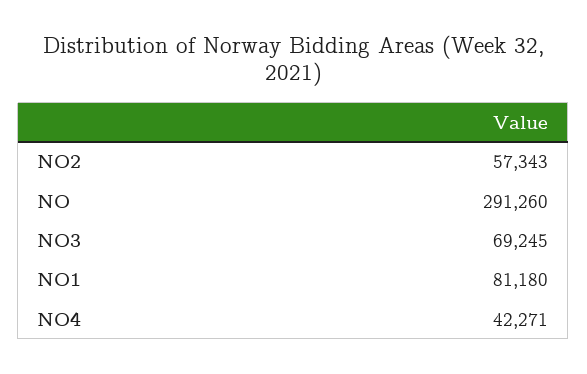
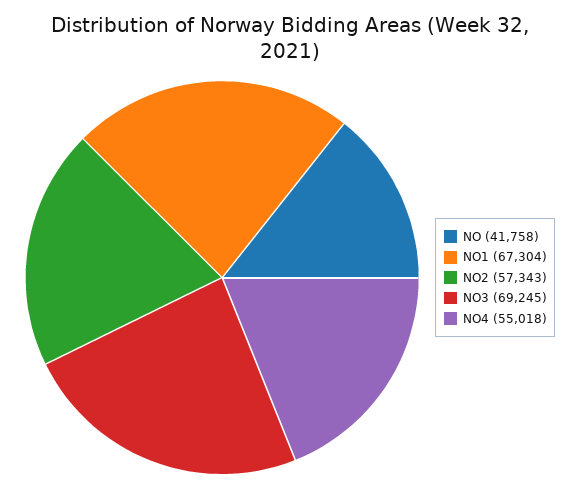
  {
    "NO2": 57343,
-   "NO": 291260,
+   "NO": 41758,
    "NO3": 69245,
-   "NO1": 81180,
+   "NO1": 67304,
-   "NO4": 42271
+   "NO4": 55018
  }

